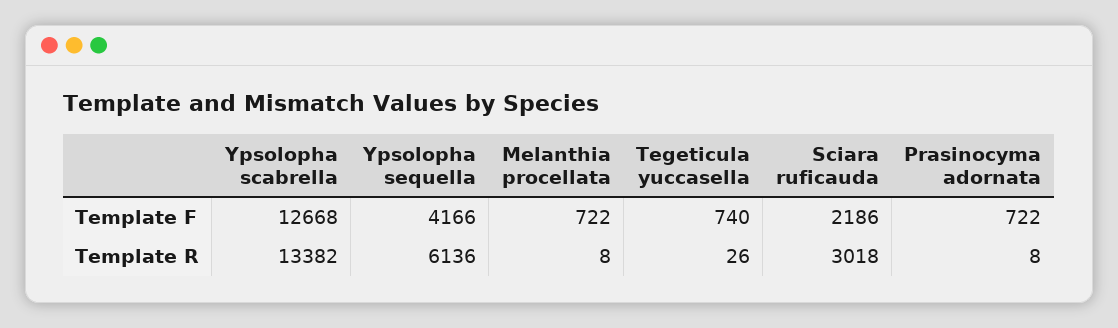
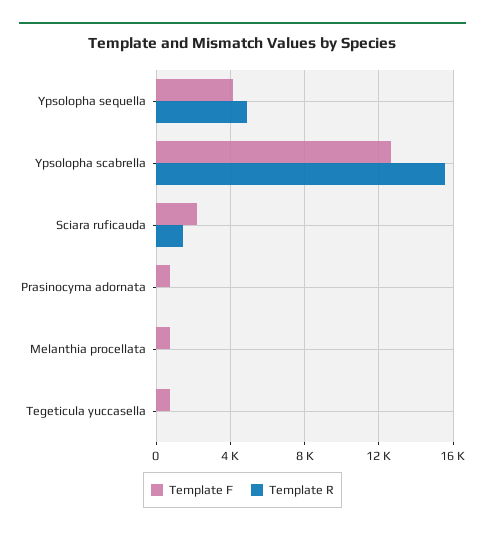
  {
    "Template F": {
      "Ypsolopha scabrella": 12668,
      "Ypsolopha sequella": 4166,
      "Melanthia procellata": 722,
      "Tegeticula yuccasella": 740,
      "Sciara ruficauda": 2186,
      "Prasinocyma adornata": 722
    },
    "Template R": {
-     "Ypsolopha scabrella": 13382,
+     "Ypsolopha scabrella": 15500,
-     "Ypsolopha sequella": 6136,
+     "Ypsolopha sequella": 5000,
      "Melanthia procellata": 8,
      "Tegeticula yuccasella": 26,
-     "Sciara ruficauda": 3018,
+     "Sciara ruficauda": 1500,
      "Prasinocyma adornata": 8
    }
  }

